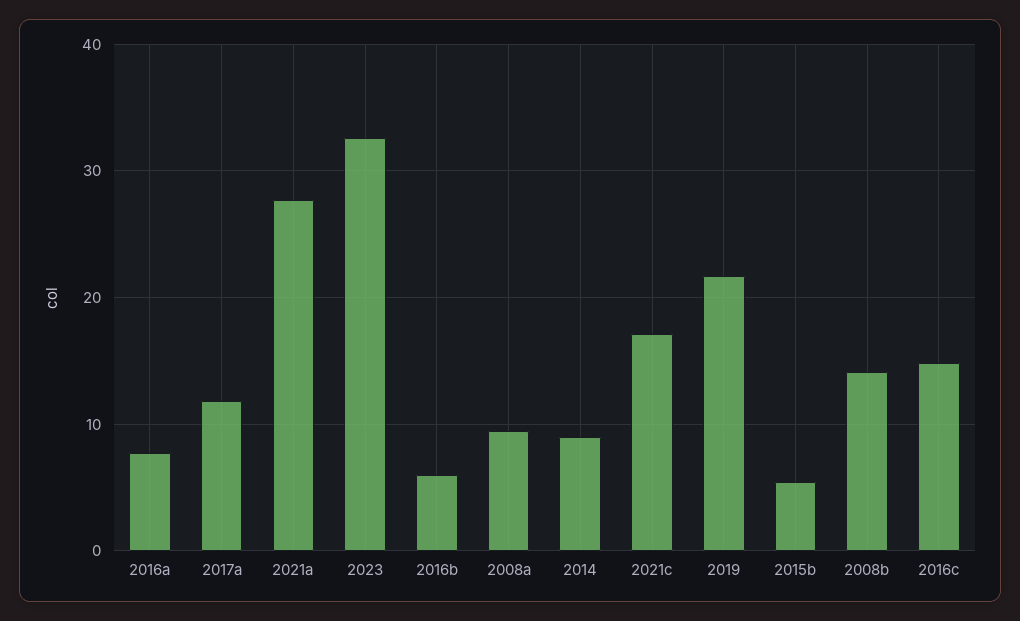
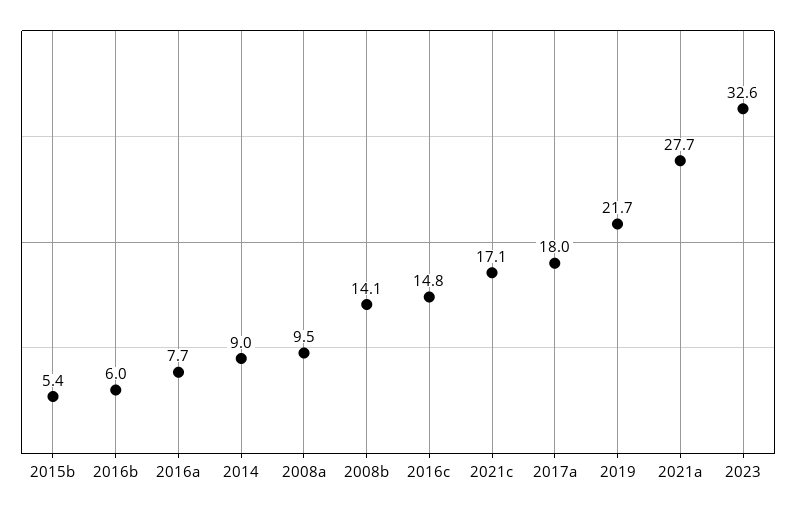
  {
    "2016a": 7.7,
-   "2017a": 12,
+   "2017a": 18,
    "2021a": 27.7,
    "2023": 32.6,
    "2016b": 6,
    "2008a": 9.5,
    "2014": 9,
    "2021c": 17.1,
    "2019": 21.7,
    "2015b": 5.4,
    "2008b": 14.1,
    "2016c": 14.8
  }

